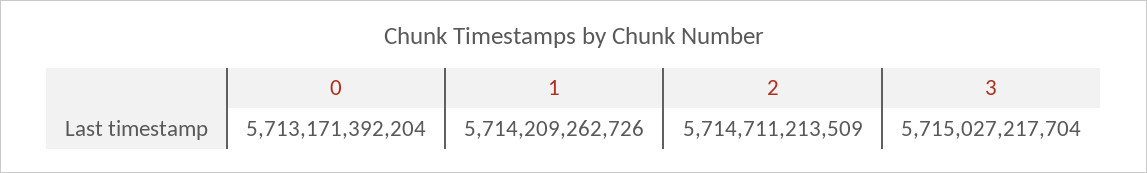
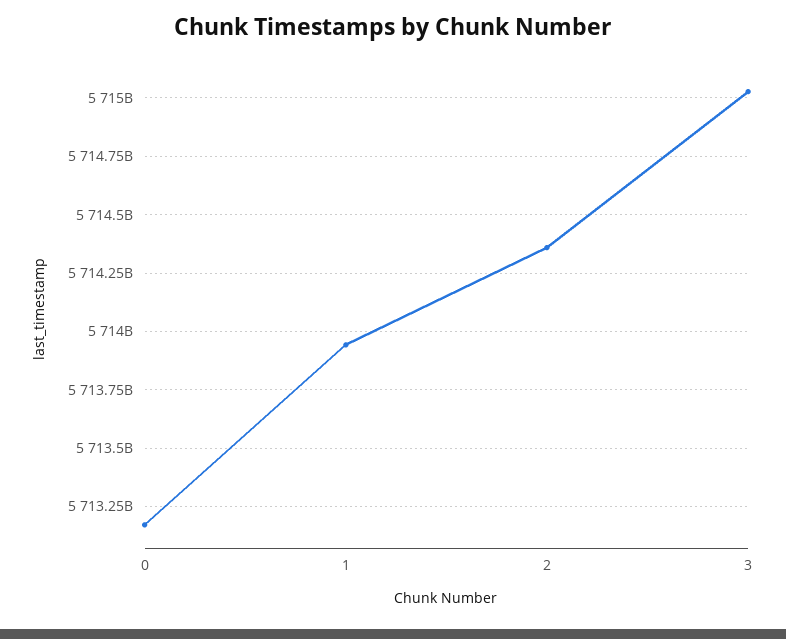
  {
    "0": 5713171392204,
-   "1": 5714209262726,
+   "1": 5713950000000,
-   "2": 5714711213509,
+   "2": 5714350000000,
    "3": 5715027217704
  }

